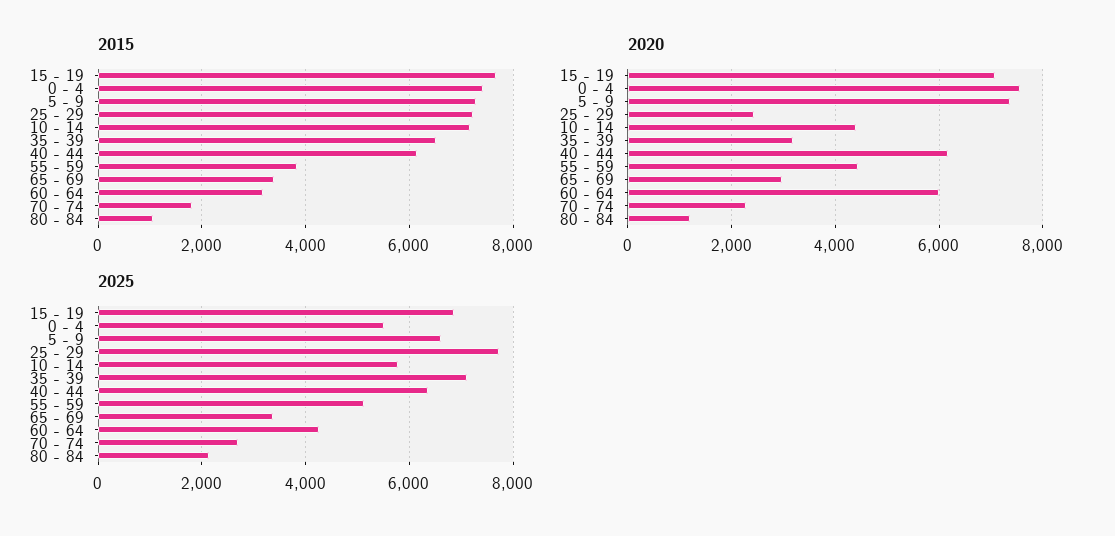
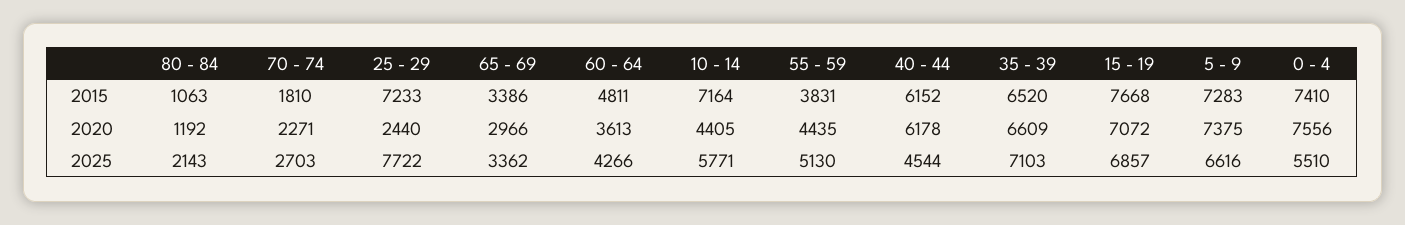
  {
    "2015": {
      "15 - 19": 7668,
      "0 - 4": 7410,
      "5 - 9": 7283,
      "25 - 29": 7233,
      "10 - 14": 7164,
      "35 - 39": 6520,
      "40 - 44": 6152,
      "55 - 59": 3831,
      "65 - 69": 3386,
-     "60 - 64": 3200,
+     "60 - 64": 4811,
      "70 - 74": 1810,
      "80 - 84": 1063
    },
    "2020": {
      "15 - 19": 7072,
      "0 - 4": 7556,
      "5 - 9": 7375,
      "25 - 29": 2440,
      "10 - 14": 4405,
-     "35 - 39": 3200,
+     "35 - 39": 6609,
      "40 - 44": 6178,
      "55 - 59": 4435,
      "65 - 69": 2966,
-     "60 - 64": 6000,
+     "60 - 64": 3613,
      "70 - 74": 2271,
      "80 - 84": 1192
    },
    "2025": {
      "15 - 19": 6857,
      "0 - 4": 5510,
      "5 - 9": 6616,
      "25 - 29": 7722,
      "10 - 14": 5771,
      "35 - 39": 7103,
-     "40 - 44": 6400,
+     "40 - 44": 4544,
      "55 - 59": 5130,
      "65 - 69": 3362,
      "60 - 64": 4266,
      "70 - 74": 2703,
      "80 - 84": 2143
    }
  }

